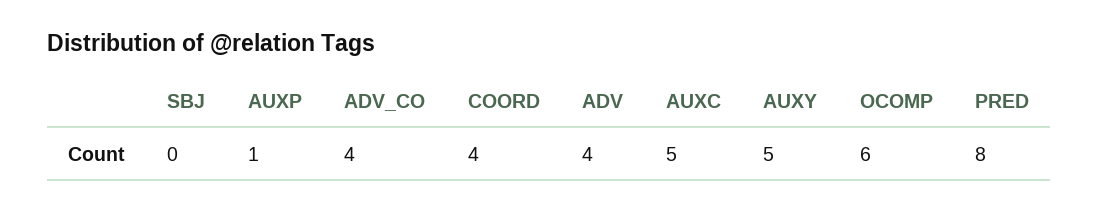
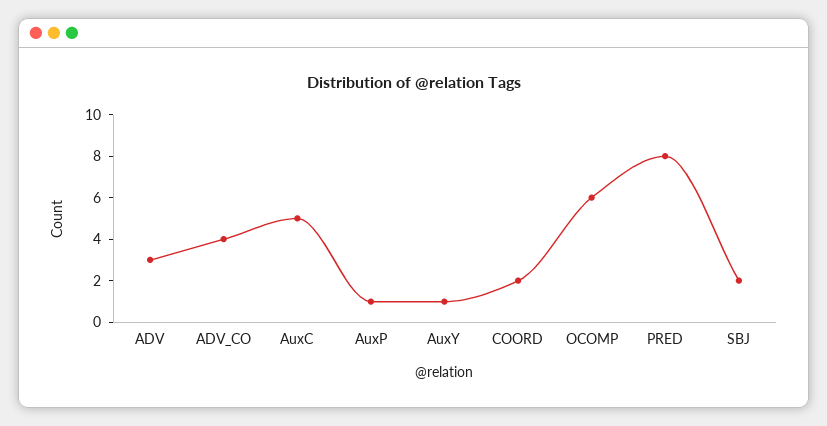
  {
-   "SBJ": 0,
+   "SBJ": 2,
    "AUXP": 1,
    "ADV_CO": 4,
-   "COORD": 4,
+   "COORD": 2,
-   "ADV": 4,
+   "ADV": 3,
    "AUXC": 5,
-   "AUXY": 5,
+   "AUXY": 1,
    "OCOMP": 6,
    "PRED": 8
  }

